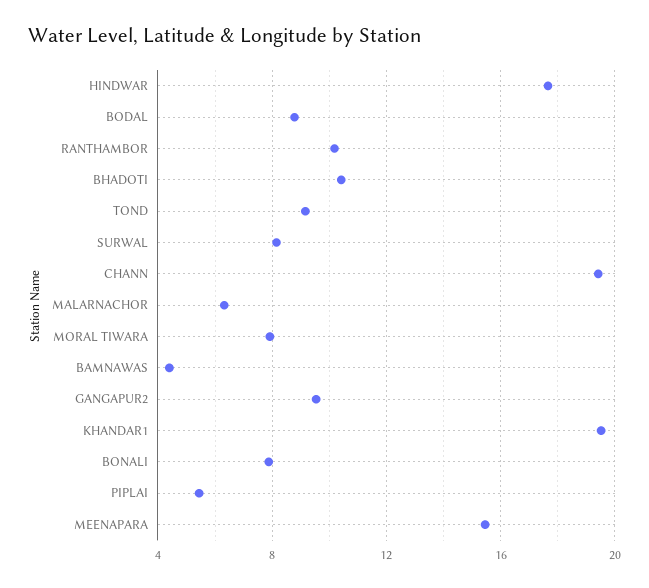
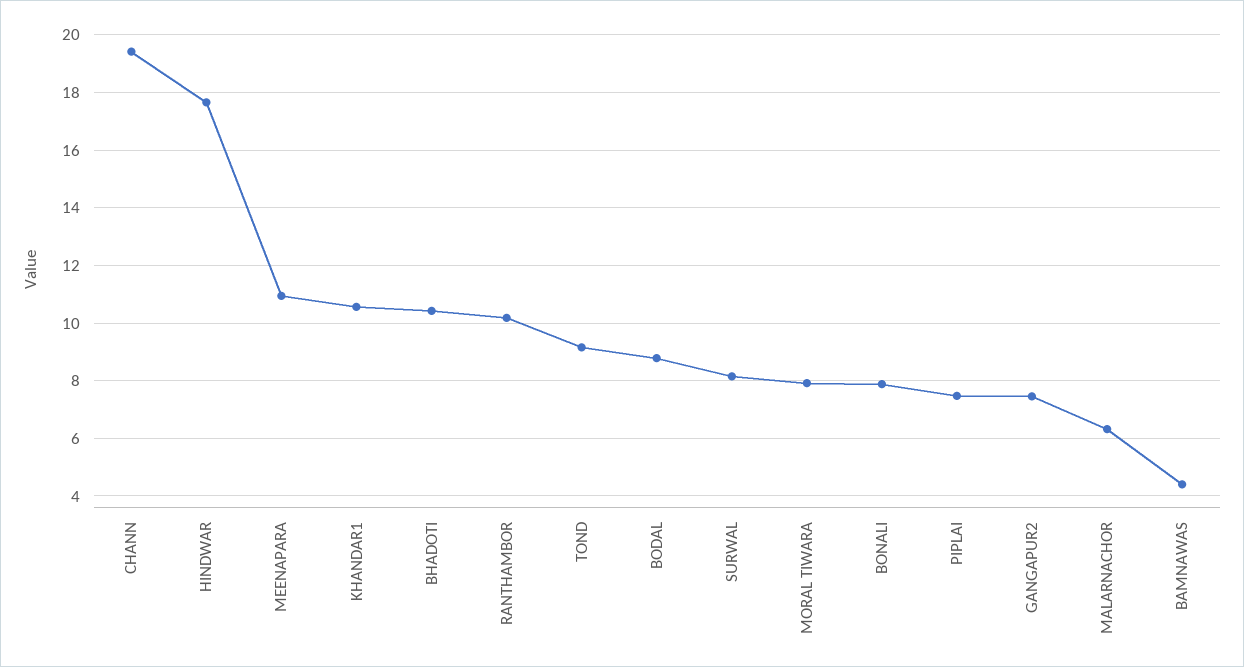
  {
    "HINDWAR": 17.75,
    "BODAL": 8.75,
    "RANTHAMBOR": 10.25,
    "BHADOTI": 10.5,
    "TOND": 9.25,
    "SURWAL": 8.25,
    "CHANN": 19.5,
    "MALARNACHOR": 6.25,
    "MORAL TIWARA": 8,
    "BAMNAWAS": 4.5,
-   "GANGAPUR2": 9.5,
+   "GANGAPUR2": 7.5,
-   "KHANDAR1": 19.5,
+   "KHANDAR1": 10.5,
    "BONALI": 8,
-   "PIPLAI": 5.5,
+   "PIPLAI": 7.5,
-   "MEENAPARA": 15.5
+   "MEENAPARA": 11
  }

